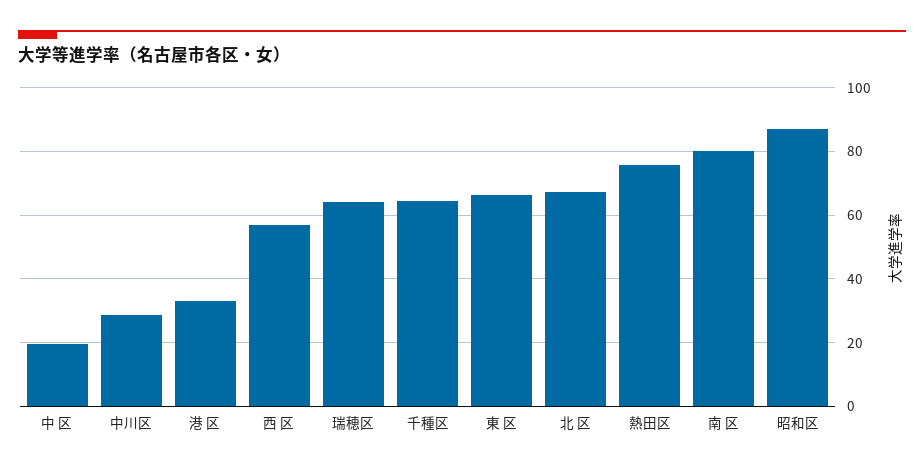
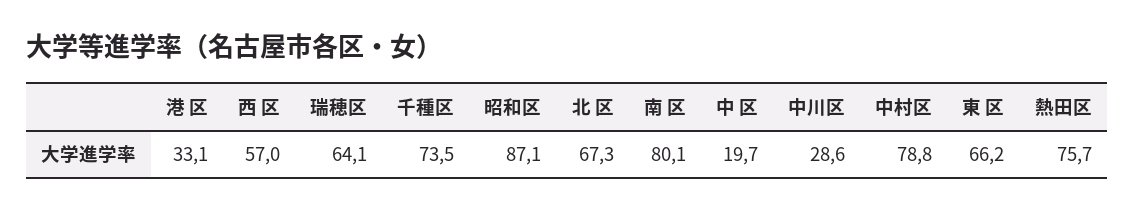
  {
    "中 区": 19.7,
    "中川区": 28.6,
    "港 区": 33.1,
    "西 区": 57,
    "瑞穂区": 64.1,
-   "千種区": 64,
+   "千種区": 73.5,
    "東 区": 66.2,
    "北 区": 67.3,
    "熱田区": 75.7,
    "南 区": 80.1,
-   "昭和区": 87.1
+   "昭和区": 87.1,
+   "中村区": 78.8
  }

